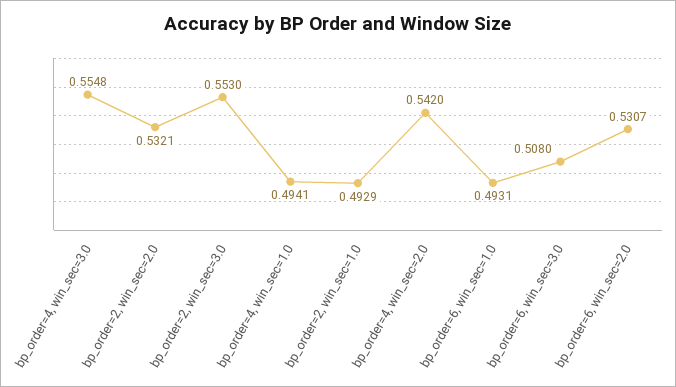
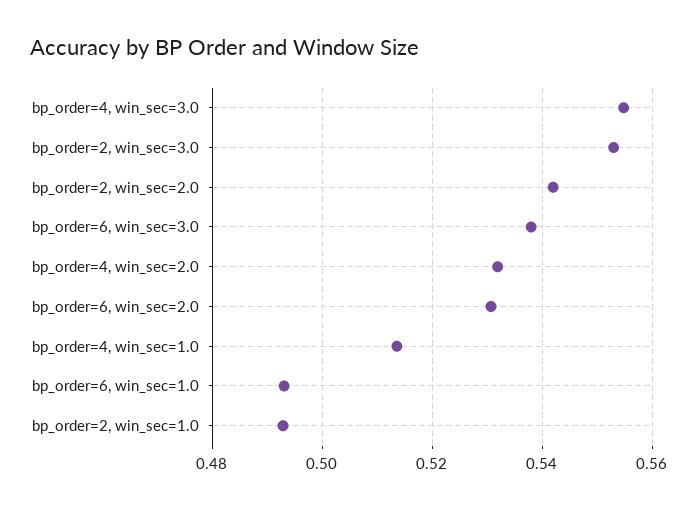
  {
    "bp_order=4, win_sec=3.0": 0.5548,
-   "bp_order=2, win_sec=2.0": 0.5321,
+   "bp_order=2, win_sec=2.0": 0.542,
    "bp_order=2, win_sec=3.0": 0.553,
-   "bp_order=4, win_sec=1.0": 0.4941,
+   "bp_order=4, win_sec=1.0": 0.514,
    "bp_order=2, win_sec=1.0": 0.4929,
-   "bp_order=4, win_sec=2.0": 0.542,
+   "bp_order=4, win_sec=2.0": 0.532,
    "bp_order=6, win_sec=1.0": 0.4931,
-   "bp_order=6, win_sec=3.0": 0.508,
+   "bp_order=6, win_sec=3.0": 0.538,
    "bp_order=6, win_sec=2.0": 0.5307
  }

